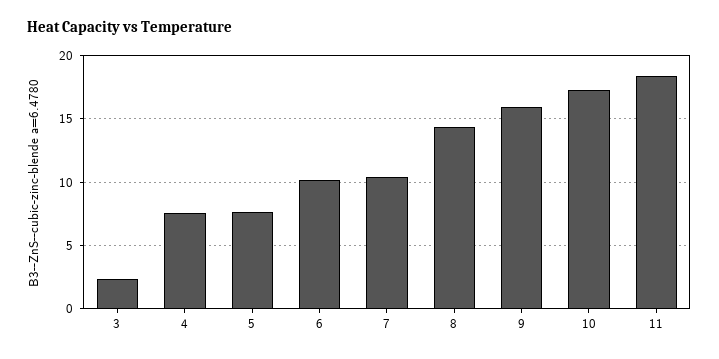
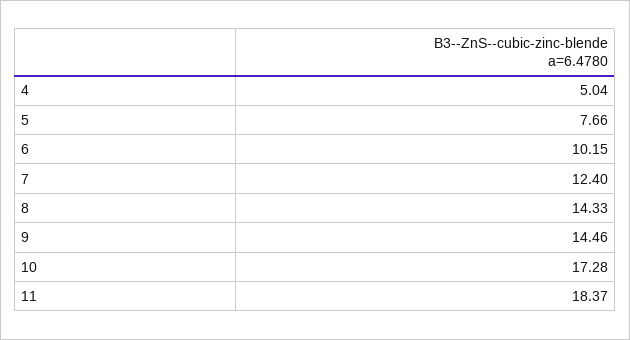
  {
-   "3": 2.5,
-   "4": 7.5,
+   "4": 5.04,
    "5": 7.66,
    "6": 10.15,
-   "7": 10.5,
+   "7": 12.4,
    "8": 14.33,
-   "9": 16,
+   "9": 14.46,
    "10": 17.28,
    "11": 18.37
  }

